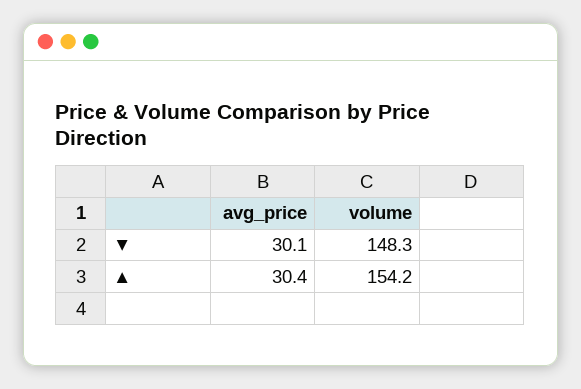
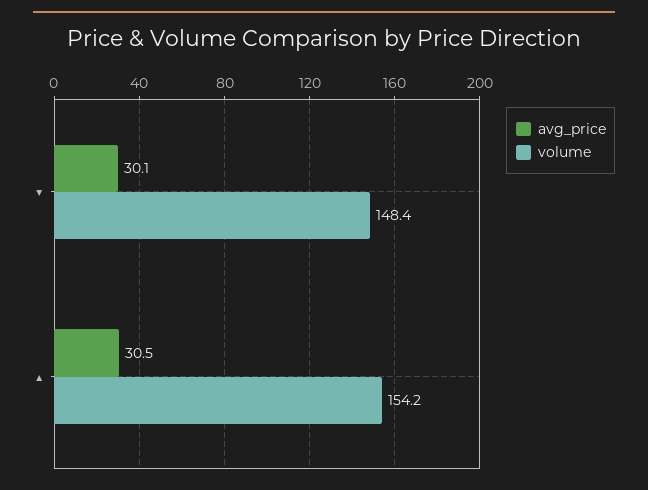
  {
    "avg_price": {
      "▼": 30.1,
-     "▲": 30.4
+     "▲": 30.5
    },
    "volume": {
-     "▼": 148.3,
+     "▼": 148.4,
      "▲": 154.2
    }
  }

